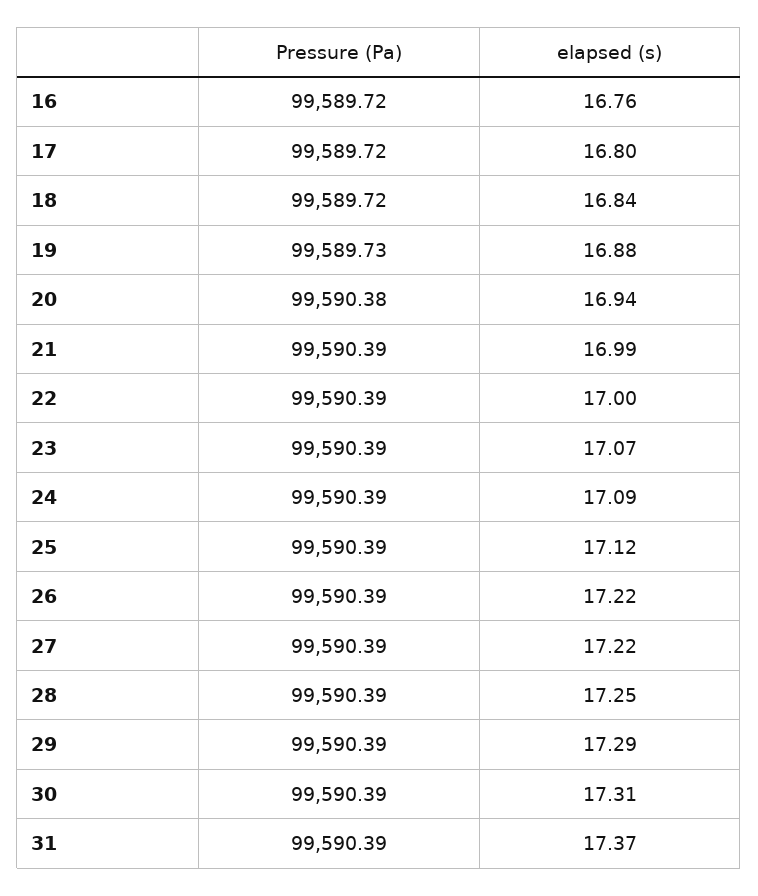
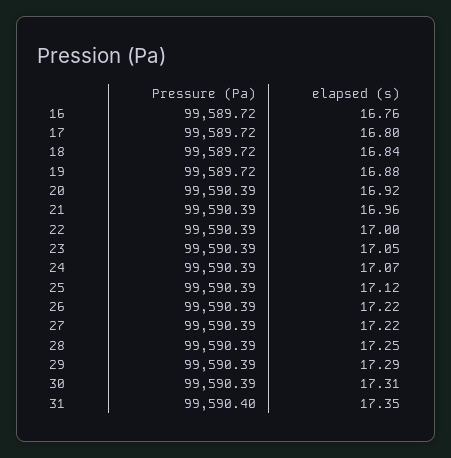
  {
    "Pressure (Pa)": {
      "16": 99589.72,
      "17": 99589.72,
      "18": 99589.72,
-     "19": 99589.73,
+     "19": 99589.72,
-     "20": 99590.38,
+     "20": 99590.39,
      "21": 99590.39,
      "22": 99590.39,
      "23": 99590.39,
      "24": 99590.39,
      "25": 99590.39,
      "26": 99590.39,
      "27": 99590.39,
      "28": 99590.39,
      "29": 99590.39,
      "30": 99590.39,
-     "31": 99590.39
+     "31": 99590.4
    },
    "elapsed (s)": {
      "16": 16.76,
      "17": 16.8,
      "18": 16.84,
      "19": 16.88,
-     "20": 16.94,
+     "20": 16.92,
-     "21": 16.99,
+     "21": 16.96,
      "22": 17,
-     "23": 17.07,
+     "23": 17.05,
-     "24": 17.09,
+     "24": 17.07,
      "25": 17.12,
      "26": 17.22,
      "27": 17.22,
      "28": 17.25,
      "29": 17.29,
      "30": 17.31,
-     "31": 17.37
+     "31": 17.35
    }
  }

